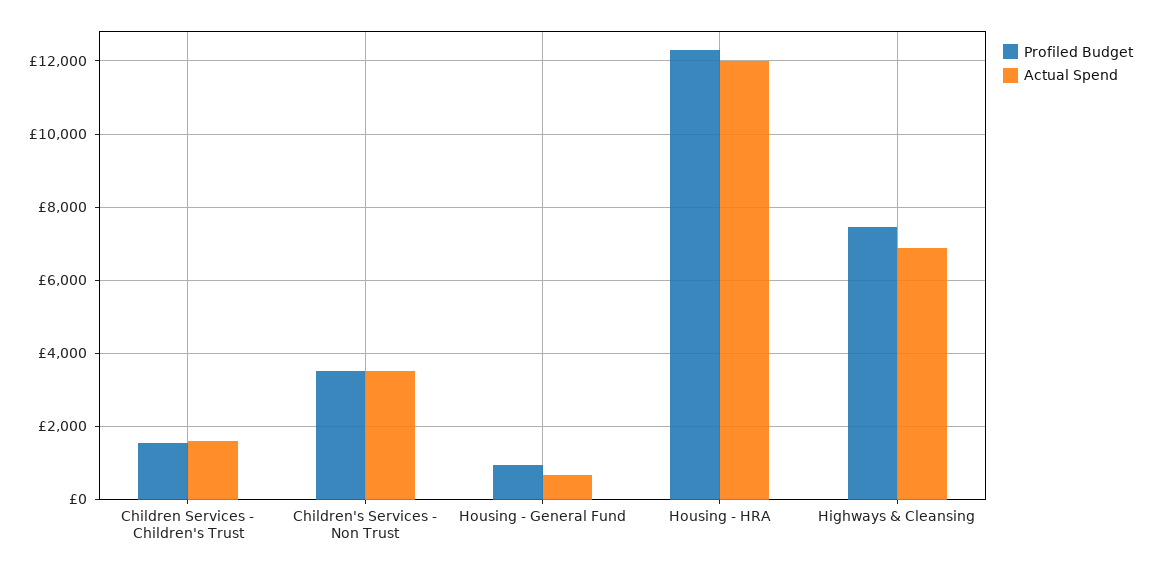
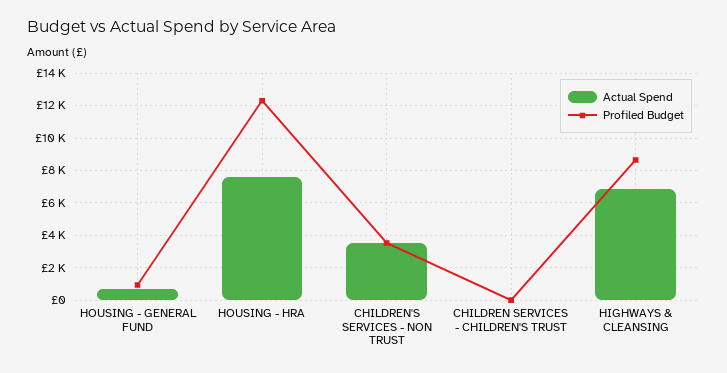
  {
    "Profiled Budget": {
-     "Children Services - Children's Trust": 1600,
+     "Children Services - Children's Trust": 0,
      "Children's Services - Non Trust": 3600,
      "Housing - General Fund": 1000,
      "Housing - HRA": 12400,
-     "Highways & Cleansing": 7400
+     "Highways & Cleansing": 8500
    },
    "Actual Spend": {
-     "Children Services - Children's Trust": 1600,
+     "Children Services - Children's Trust": 0,
      "Children's Services - Non Trust": 3600,
      "Housing - General Fund": 600,
-     "Housing - HRA": 12000,
+     "Housing - HRA": 7500,
      "Highways & Cleansing": 6800
    }
  }

